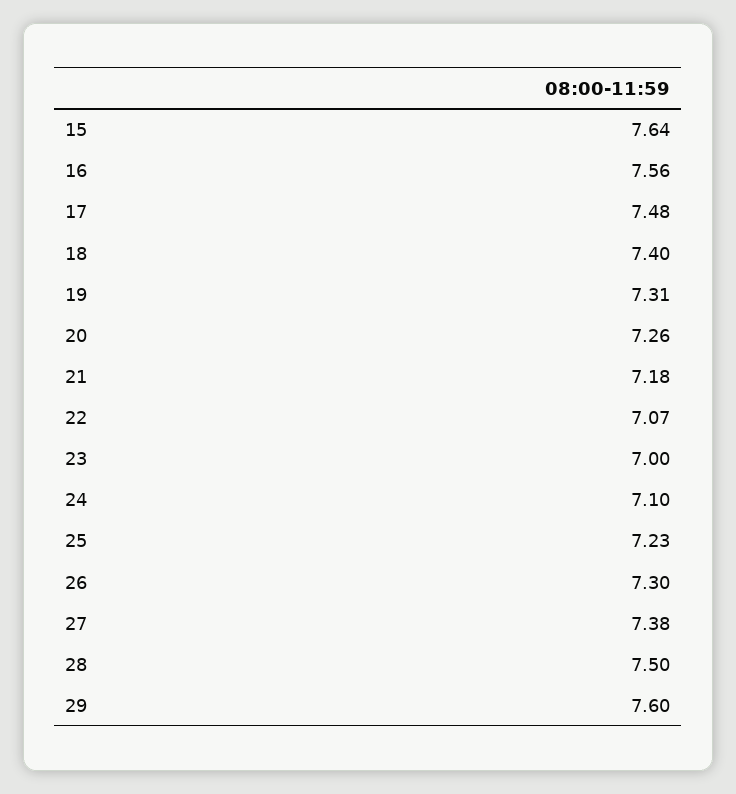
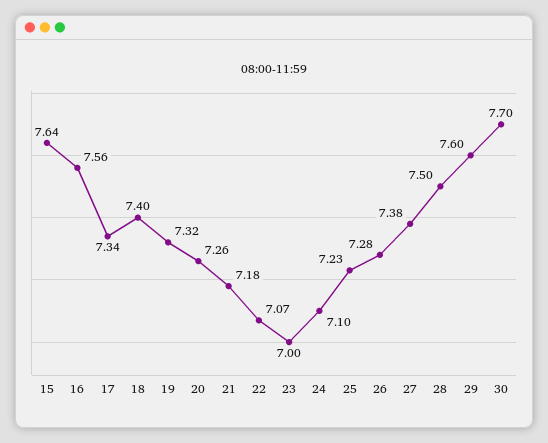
  {
    "15": 7.64,
    "16": 7.56,
-   "17": 7.48,
+   "17": 7.34,
    "18": 7.4,
-   "19": 7.31,
+   "19": 7.32,
    "20": 7.26,
    "21": 7.18,
    "22": 7.07,
    "23": 7,
    "24": 7.1,
    "25": 7.23,
-   "26": 7.3,
+   "26": 7.28,
    "27": 7.38,
    "28": 7.5,
-   "29": 7.6
+   "29": 7.6,
+   "30": 7.7
  }

